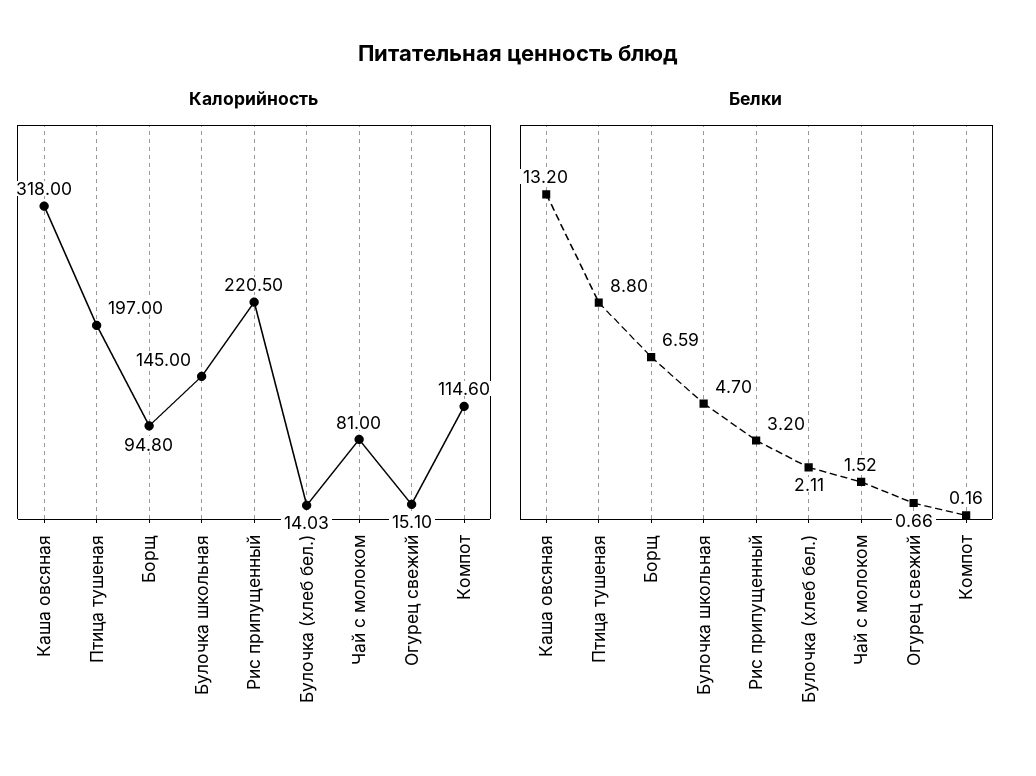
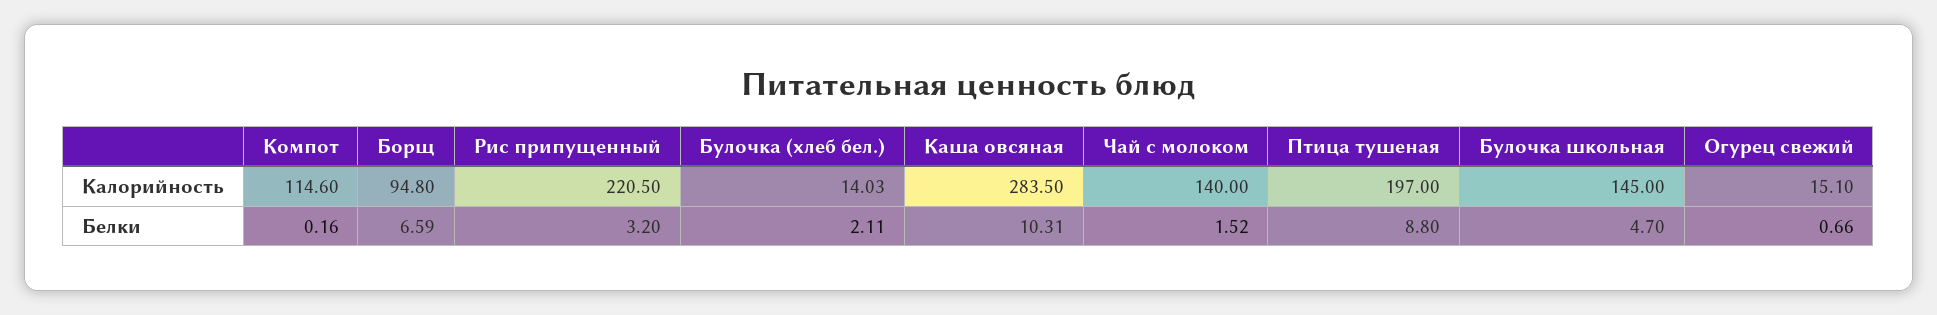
  {
    "Калорийность": {
-     "Каша овсяная": 318,
+     "Каша овсяная": 283.5,
      "Птица тушеная": 197,
      "Борщ": 94.8,
      "Булочка школьная": 145,
      "Рис припущенный": 220.5,
      "Булочка (хлеб бел.)": 14.03,
-     "Чай с молоком": 81,
+     "Чай с молоком": 140,
      "Огурец свежий": 15.1,
      "Компот": 114.6
    },
    "Белки": {
-     "Каша овсяная": 13.2,
+     "Каша овсяная": 10.31,
      "Птица тушеная": 8.8,
      "Борщ": 6.59,
      "Булочка школьная": 4.7,
      "Рис припущенный": 3.2,
      "Булочка (хлеб бел.)": 2.11,
      "Чай с молоком": 1.52,
      "Огурец свежий": 0.66,
      "Компот": 0.16
    }
  }

